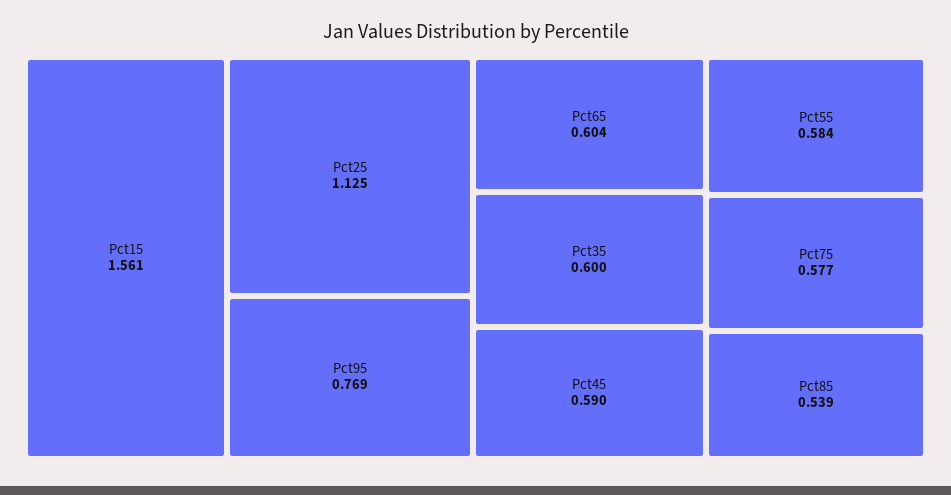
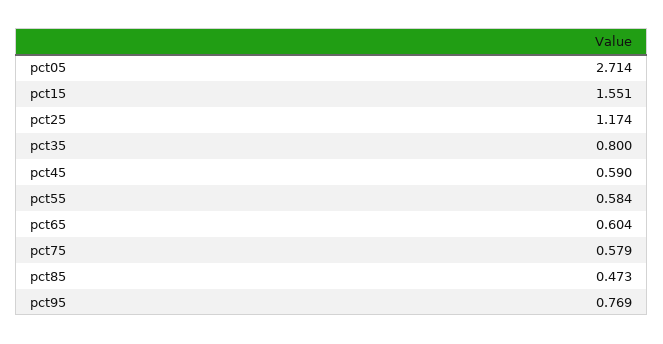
  {
-   "Pct15": 1.561,
+   "Pct15": 1.551,
-   "Pct25": 1.125,
+   "Pct25": 1.174,
    "Pct95": 0.769,
    "Pct65": 0.604,
-   "Pct35": 0.6,
+   "Pct35": 0.8,
    "Pct45": 0.59,
    "Pct55": 0.584,
-   "Pct75": 0.577,
+   "Pct75": 0.579,
-   "Pct85": 0.539
+   "Pct85": 0.473,
+   "pct05": 2.714
  }

